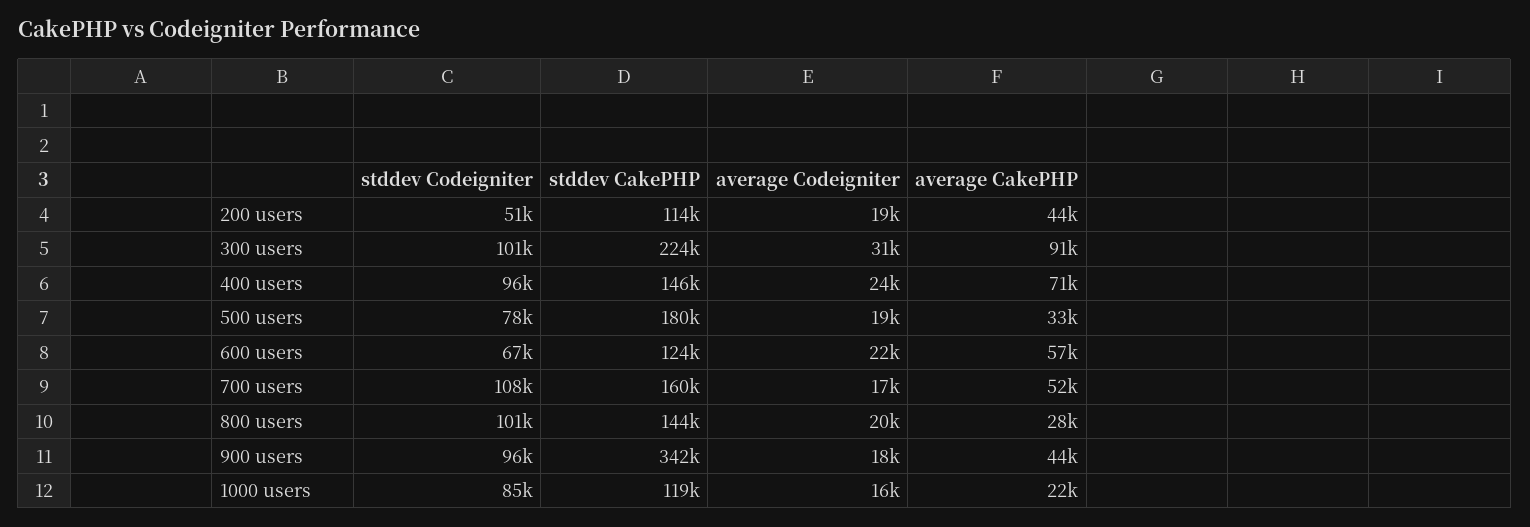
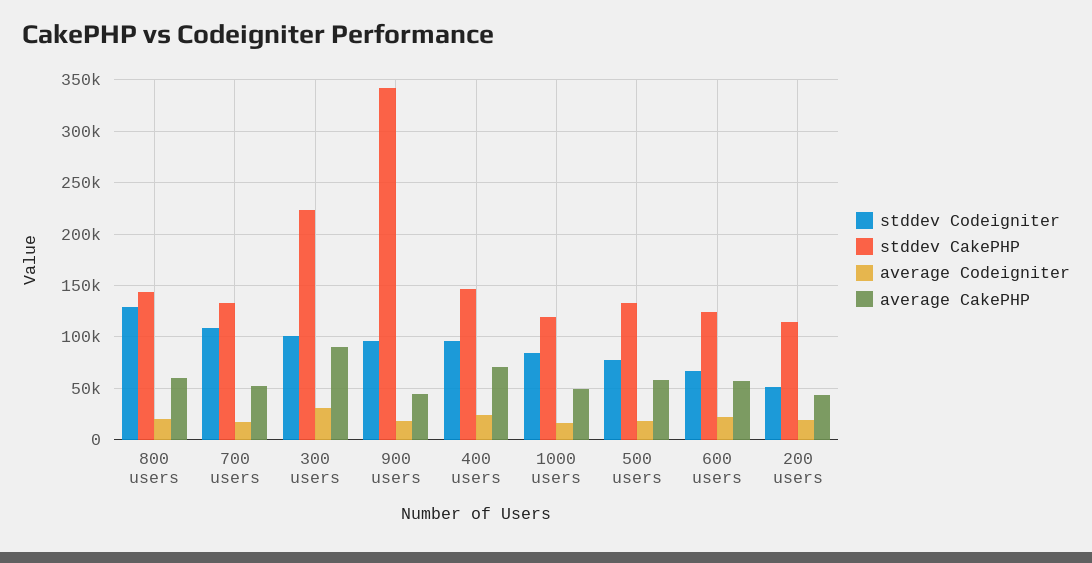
  {
    "stddev Codeigniter": {
      "200 users": 51000,
      "300 users": 101000,
      "400 users": 96000,
      "500 users": 78000,
      "600 users": 67000,
      "700 users": 108000,
-     "800 users": 101000,
+     "800 users": 130000,
      "900 users": 96000,
      "1000 users": 85000
    },
    "stddev CakePHP": {
      "200 users": 114000,
      "300 users": 224000,
      "400 users": 146000,
-     "500 users": 180000,
+     "500 users": 130000,
      "600 users": 124000,
-     "700 users": 160000,
+     "700 users": 130000,
      "800 users": 144000,
      "900 users": 342000,
      "1000 users": 119000
    },
    "average Codeigniter": {
      "200 users": 19000,
      "300 users": 31000,
      "400 users": 24000,
      "500 users": 19000,
      "600 users": 22000,
      "700 users": 17000,
      "800 users": 20000,
      "900 users": 18000,
      "1000 users": 16000
    },
    "average CakePHP": {
      "200 users": 44000,
      "300 users": 91000,
      "400 users": 71000,
-     "500 users": 33000,
+     "500 users": 60000,
      "600 users": 57000,
      "700 users": 52000,
-     "800 users": 28000,
+     "800 users": 60000,
      "900 users": 44000,
-     "1000 users": 22000
+     "1000 users": 50000
    }
  }

